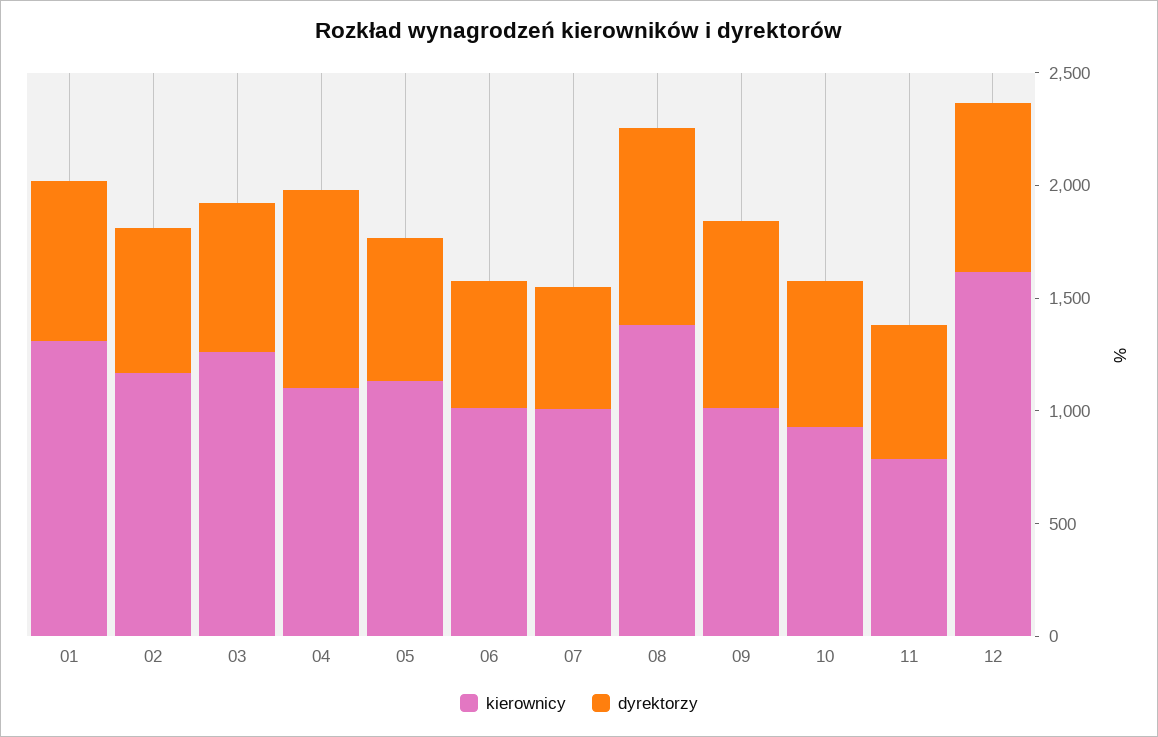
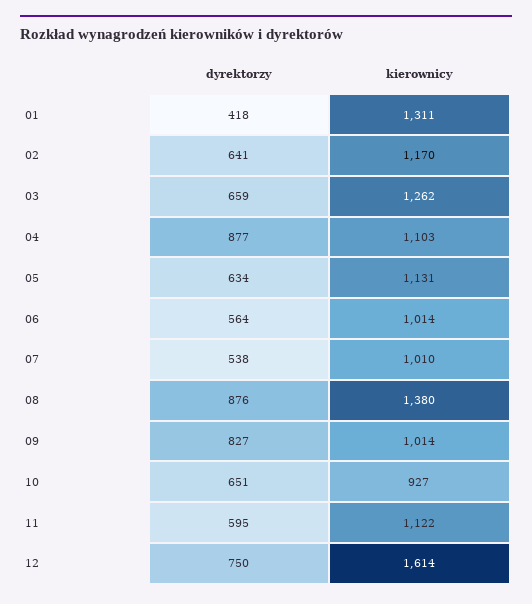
  {
    "kierownicy": {
      "01": 1311,
      "02": 1170,
      "03": 1262,
      "04": 1103,
      "05": 1131,
      "06": 1014,
      "07": 1010,
      "08": 1380,
      "09": 1014,
      "10": 927,
-     "11": 800,
+     "11": 1122,
      "12": 1614
    },
    "dyrektorzy": {
-     "01": 700,
+     "01": 418,
      "02": 641,
      "03": 659,
      "04": 877,
      "05": 634,
      "06": 564,
      "07": 538,
      "08": 876,
      "09": 827,
      "10": 651,
      "11": 595,
      "12": 750
    }
  }

